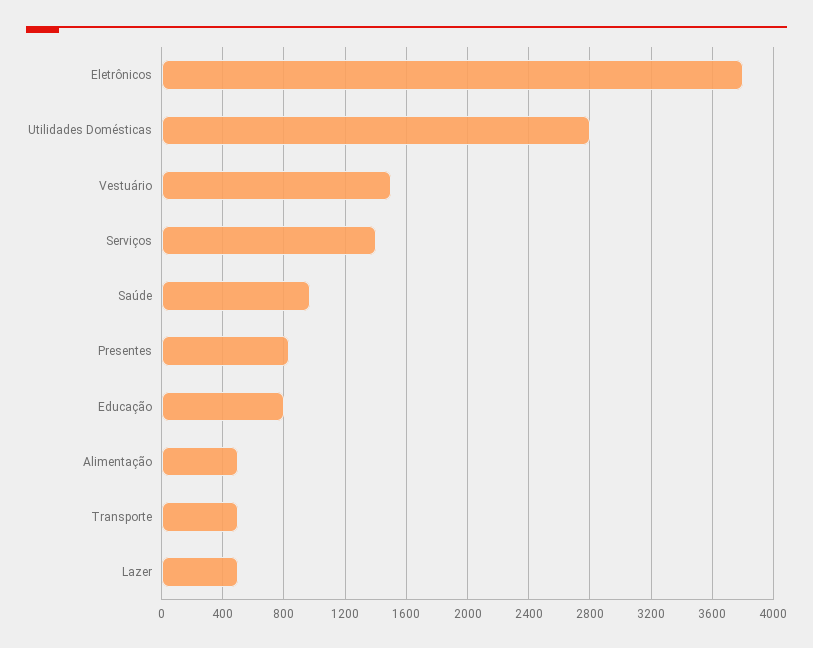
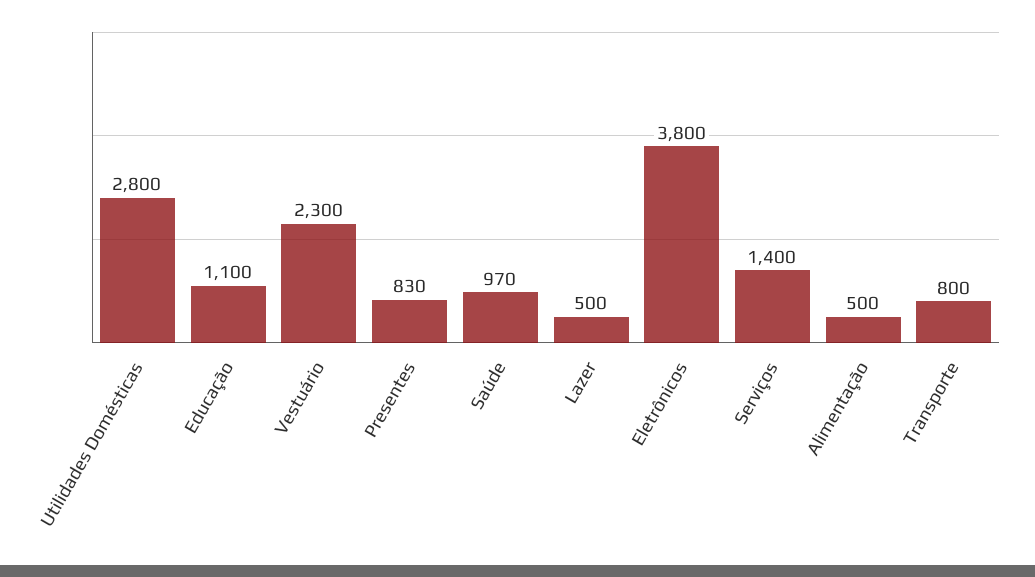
  {
    "Eletrônicos": 3800,
    "Utilidades Domésticas": 2800,
-   "Vestuário": 1500,
+   "Vestuário": 2300,
    "Serviços": 1400,
    "Saúde": 970,
    "Presentes": 830,
-   "Educação": 800,
+   "Educação": 1100,
    "Alimentação": 500,
-   "Transporte": 500,
+   "Transporte": 800,
    "Lazer": 500
  }

